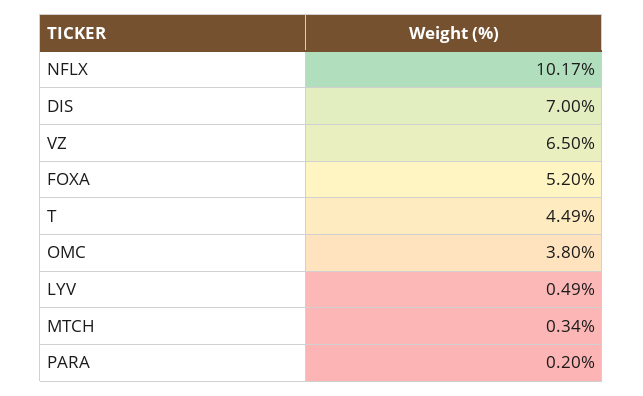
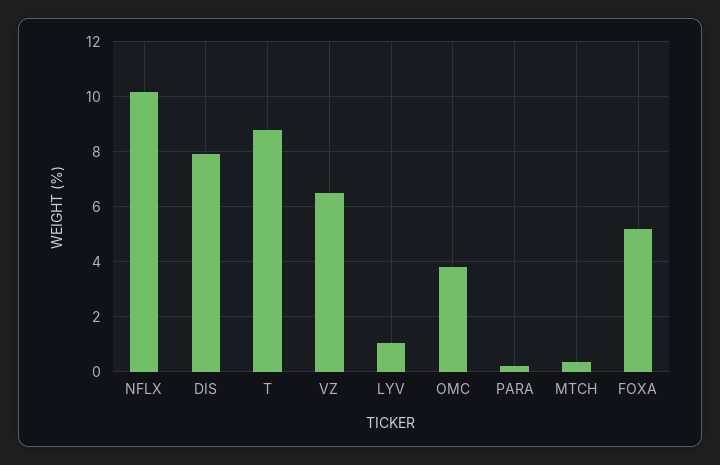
  {
    "NFLX": 10.17,
-   "DIS": 7,
+   "DIS": 8,
    "VZ": 6.5,
    "FOXA": 5.2,
-   "T": 4.49,
+   "T": 8.75,
    "OMC": 3.8,
-   "LYV": 0.49,
+   "LYV": 1,
    "MTCH": 0.34,
    "PARA": 0.2
  }

